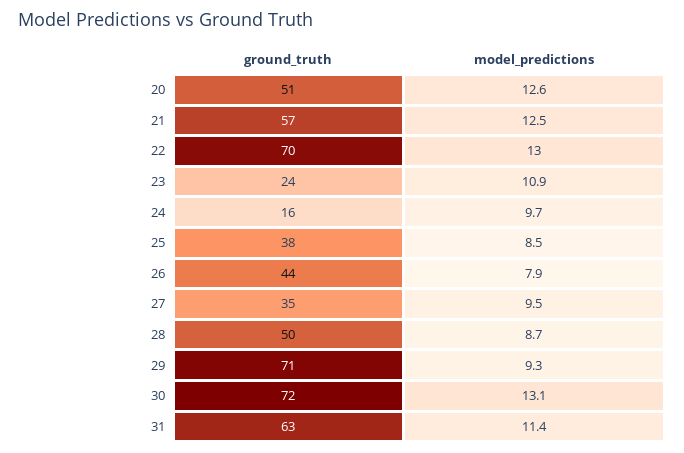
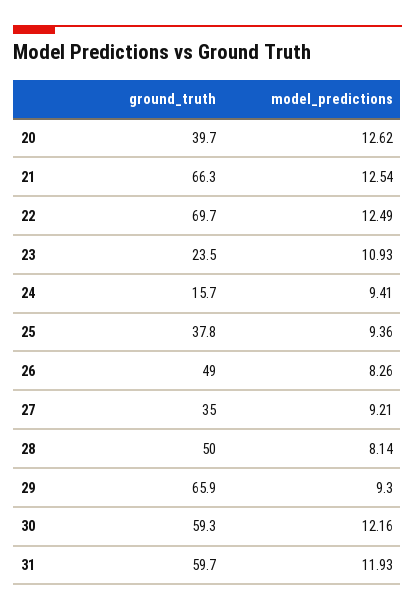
  {
    "ground_truth": {
-     "20": 51,
+     "20": 39.7,
-     "21": 57,
+     "21": 66.3,
      "22": 69.7,
      "23": 23.5,
      "24": 15.7,
      "25": 37.8,
-     "26": 44,
+     "26": 49,
      "27": 35,
      "28": 50,
-     "29": 71,
+     "29": 65.9,
-     "30": 72,
+     "30": 59.3,
-     "31": 63
+     "31": 59.7
    },
    "model_predictions": {
      "20": 12.62,
      "21": 12.54,
-     "22": 13,
+     "22": 12.49,
      "23": 10.93,
-     "24": 9.7,
+     "24": 9.41,
-     "25": 8.5,
+     "25": 9.36,
-     "26": 7.9,
+     "26": 8.26,
-     "27": 9.5,
+     "27": 9.21,
-     "28": 8.7,
+     "28": 8.14,
      "29": 9.3,
-     "30": 13.1,
+     "30": 12.16,
-     "31": 11.4
+     "31": 11.93
    }
  }

